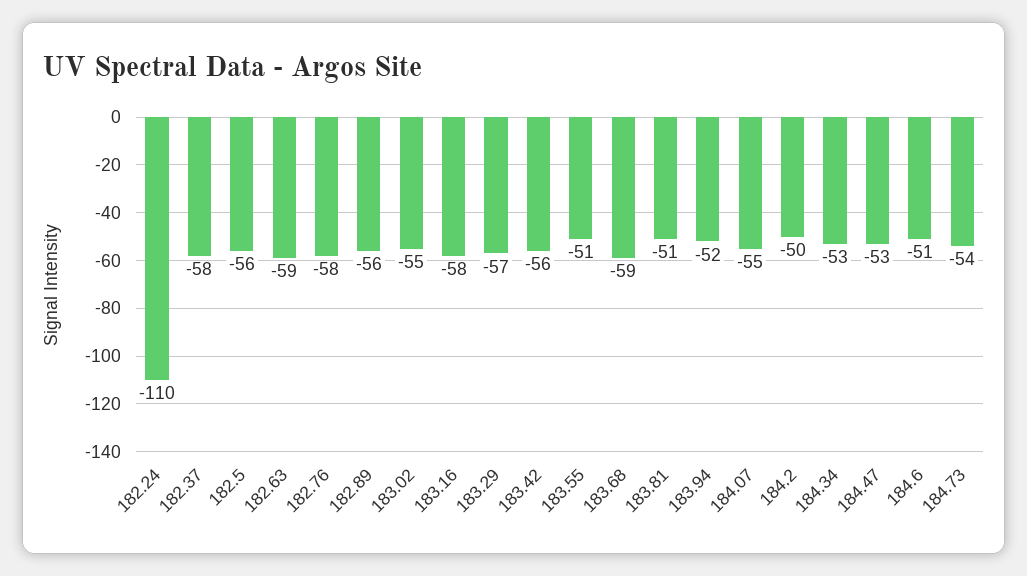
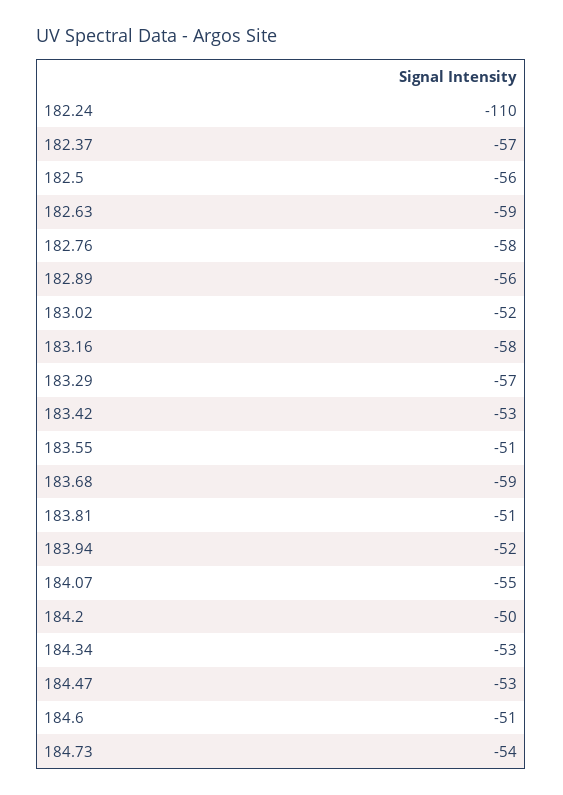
  {
    "182.24": -110,
-   "182.37": -58,
+   "182.37": -57,
    "182.5": -56,
    "182.63": -59,
    "182.76": -58,
    "182.89": -56,
-   "183.02": -55,
+   "183.02": -52,
    "183.16": -58,
    "183.29": -57,
-   "183.42": -56,
+   "183.42": -53,
    "183.55": -51,
    "183.68": -59,
    "183.81": -51,
    "183.94": -52,
    "184.07": -55,
    "184.2": -50,
    "184.34": -53,
    "184.47": -53,
    "184.6": -51,
    "184.73": -54
  }

